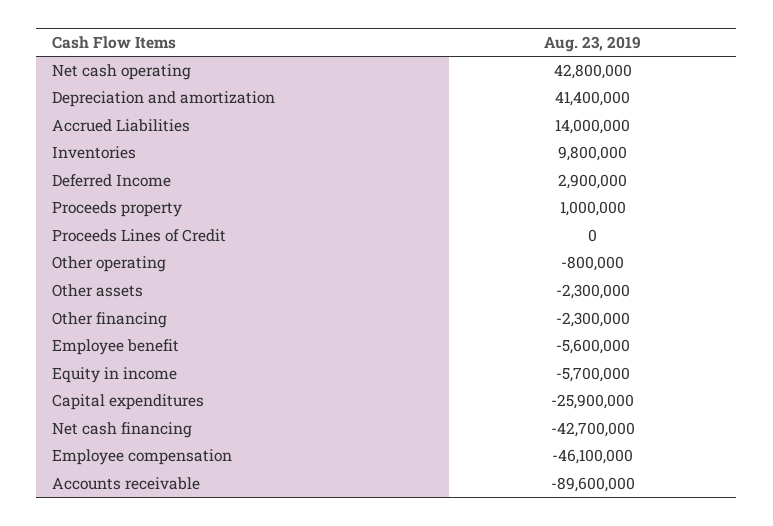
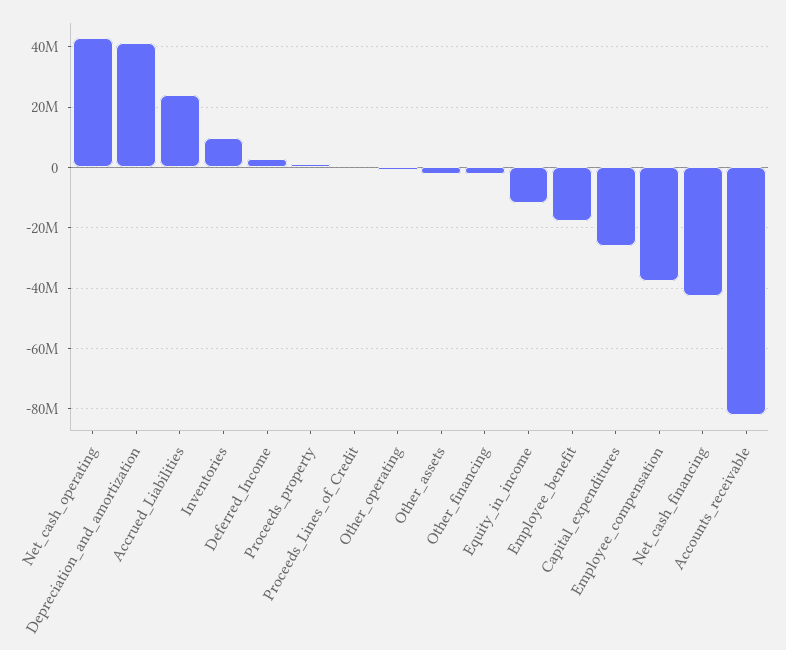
  {
    "Net cash operating": 42800000,
    "Depreciation and amortization": 41400000,
-   "Accrued Liabilities": 14000000,
+   "Accrued Liabilities": 24000000,
    "Inventories": 9800000,
    "Deferred Income": 2900000,
    "Proceeds property": 1000000,
    "Proceeds Lines of Credit": 0,
    "Other operating": -800000,
    "Other assets": -2300000,
    "Other financing": -2300000,
-   "Employee benefit": -5600000,
+   "Employee benefit": -18000000,
-   "Equity in income": -5700000,
+   "Equity in income": -12000000,
    "Capital expenditures": -25900000,
    "Net cash financing": -42700000,
-   "Employee compensation": -46100000,
+   "Employee compensation": -38000000,
-   "Accounts receivable": -89600000
+   "Accounts receivable": -82000000
  }

